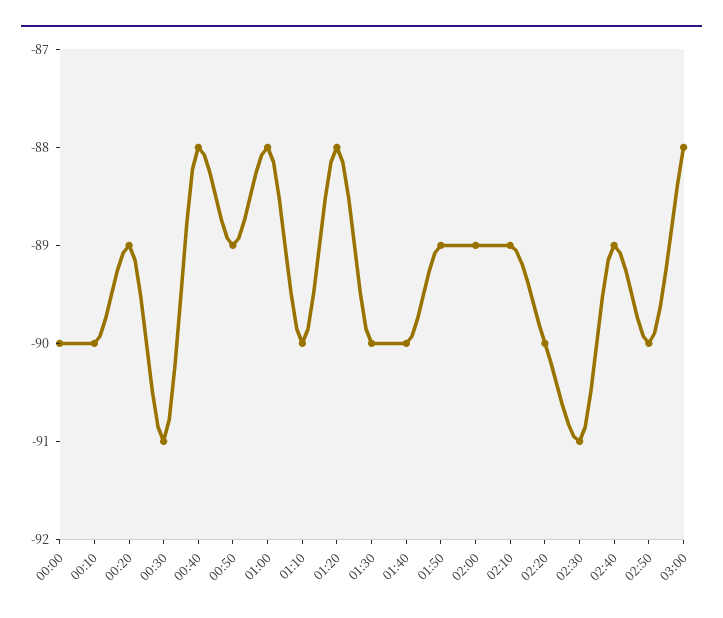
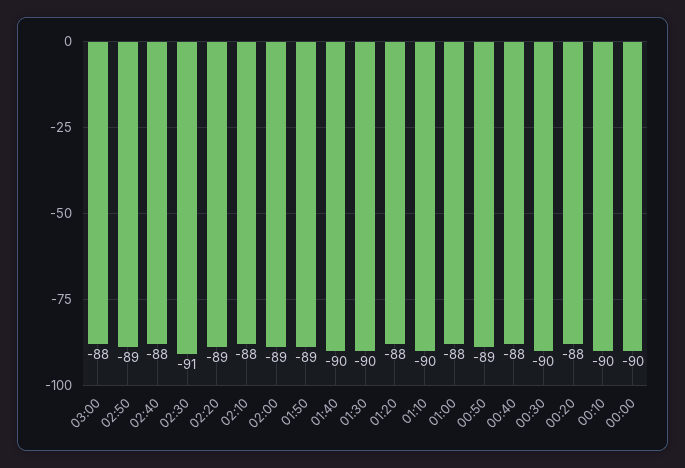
  {
    "00:00": -90,
    "00:10": -90,
-   "00:20": -89,
+   "00:20": -88,
-   "00:30": -91,
+   "00:30": -90,
    "00:40": -88,
    "00:50": -89,
    "01:00": -88,
    "01:10": -90,
    "01:20": -88,
    "01:30": -90,
    "01:40": -90,
    "01:50": -89,
    "02:00": -89,
-   "02:10": -89,
+   "02:10": -88,
-   "02:20": -90,
+   "02:20": -89,
    "02:30": -91,
-   "02:40": -89,
+   "02:40": -88,
-   "02:50": -90,
+   "02:50": -89,
    "03:00": -88
  }

